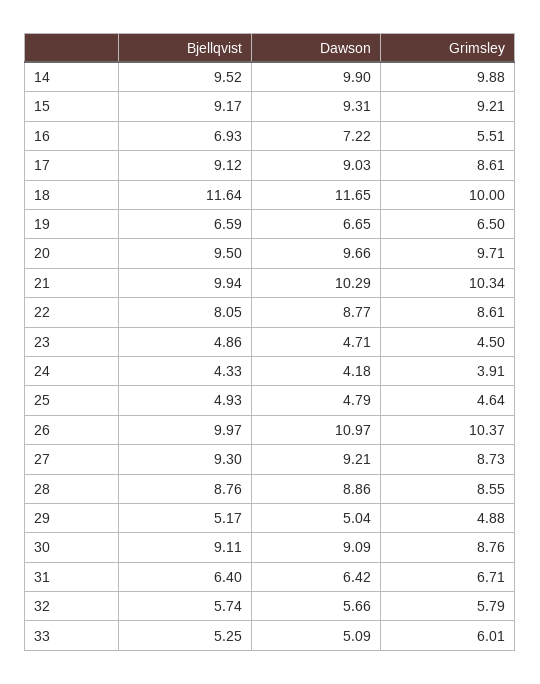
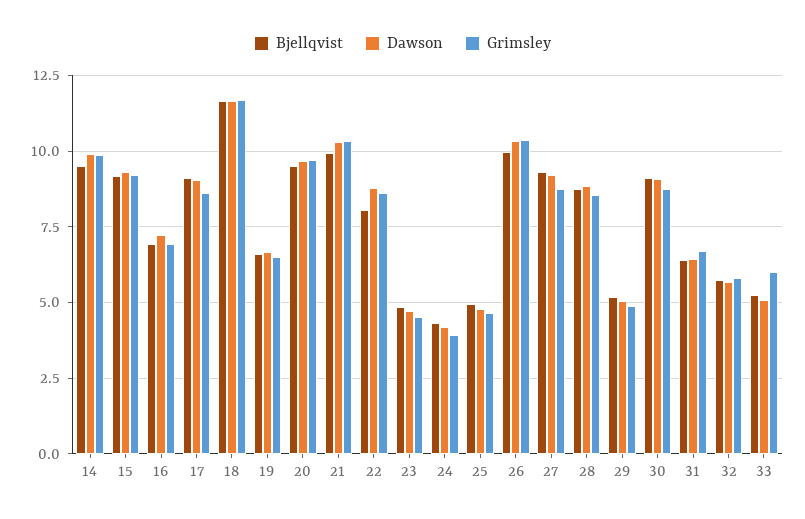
  {
    "Bjellqvist": {
      "14": 9.52,
      "15": 9.17,
      "16": 6.93,
      "17": 9.12,
      "18": 11.64,
      "19": 6.59,
      "20": 9.5,
      "21": 9.94,
      "22": 8.05,
      "23": 4.86,
      "24": 4.33,
      "25": 4.93,
      "26": 9.97,
      "27": 9.3,
      "28": 8.76,
      "29": 5.17,
      "30": 9.11,
      "31": 6.4,
      "32": 5.74,
      "33": 5.25
    },
    "Dawson": {
      "14": 9.9,
      "15": 9.31,
      "16": 7.22,
      "17": 9.03,
      "18": 11.65,
      "19": 6.65,
      "20": 9.66,
      "21": 10.29,
      "22": 8.77,
      "23": 4.71,
      "24": 4.18,
      "25": 4.79,
-     "26": 10.97,
+     "26": 10.25,
      "27": 9.21,
      "28": 8.86,
      "29": 5.04,
      "30": 9.09,
      "31": 6.42,
      "32": 5.66,
      "33": 5.09
    },
    "Grimsley": {
      "14": 9.88,
      "15": 9.21,
-     "16": 5.51,
+     "16": 7,
      "17": 8.61,
-     "18": 10,
+     "18": 11.75,
      "19": 6.5,
      "20": 9.71,
      "21": 10.34,
      "22": 8.61,
      "23": 4.5,
      "24": 3.91,
      "25": 4.64,
      "26": 10.37,
      "27": 8.73,
      "28": 8.55,
      "29": 4.88,
      "30": 8.76,
      "31": 6.71,
      "32": 5.79,
      "33": 6.01
    }
  }

